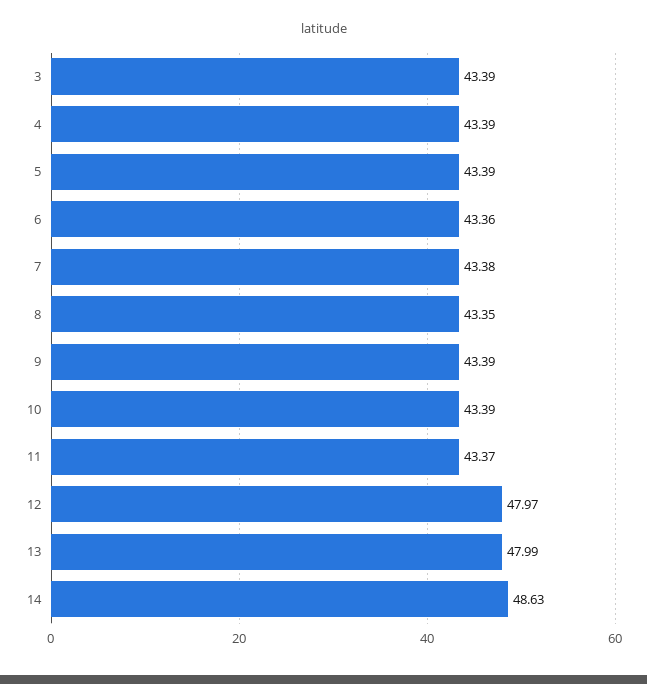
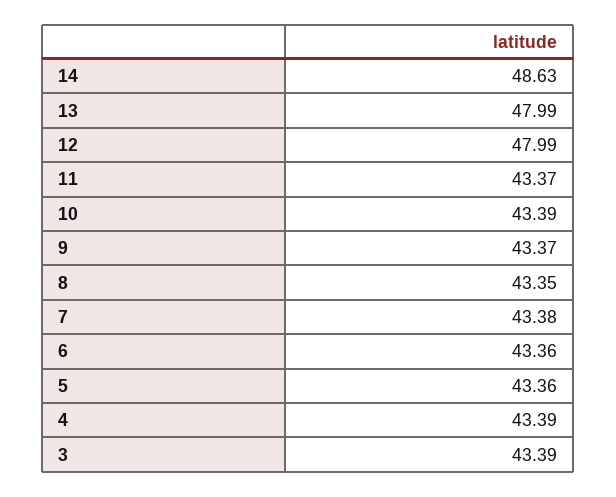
  {
    "3": 43.39,
    "4": 43.39,
-   "5": 43.39,
+   "5": 43.36,
    "6": 43.36,
    "7": 43.38,
    "8": 43.35,
-   "9": 43.39,
+   "9": 43.37,
    "10": 43.39,
    "11": 43.37,
-   "12": 47.97,
+   "12": 47.99,
    "13": 47.99,
    "14": 48.63
  }

